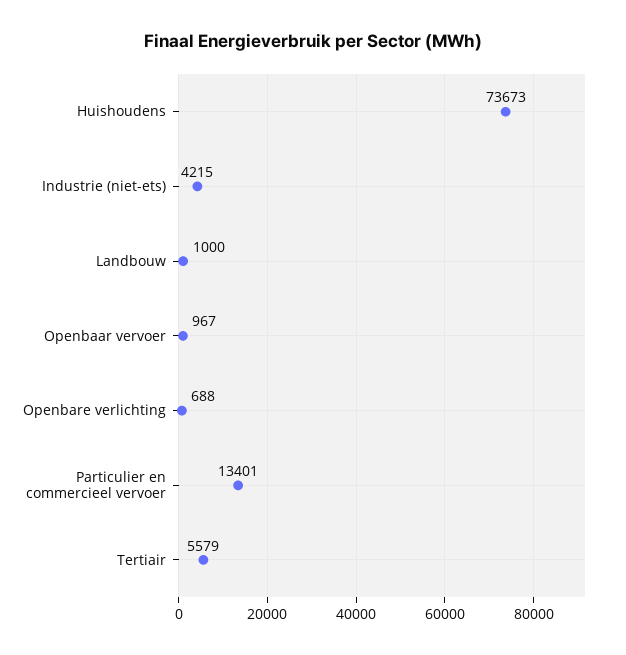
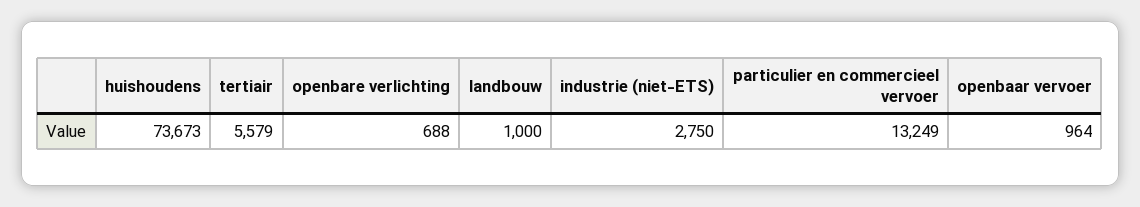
  {
    "Huishoudens": 73673,
-   "Industrie (niet-ets)": 4215,
+   "Industrie (niet-ets)": 2750,
    "Landbouw": 1000,
-   "Openbaar vervoer": 967,
+   "Openbaar vervoer": 964,
    "Openbare verlichting": 688,
-   "Particulier en commercieel vervoer": 13401,
+   "Particulier en commercieel vervoer": 13249,
    "Tertiair": 5579
  }

